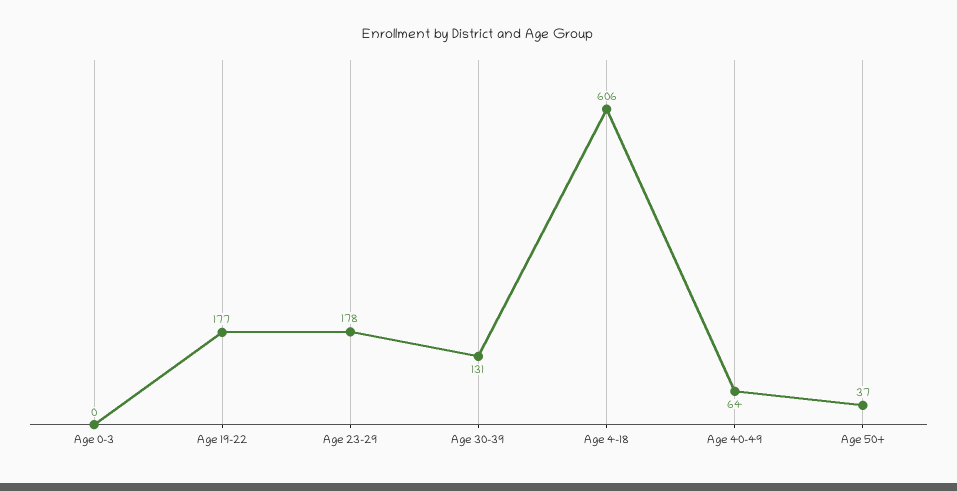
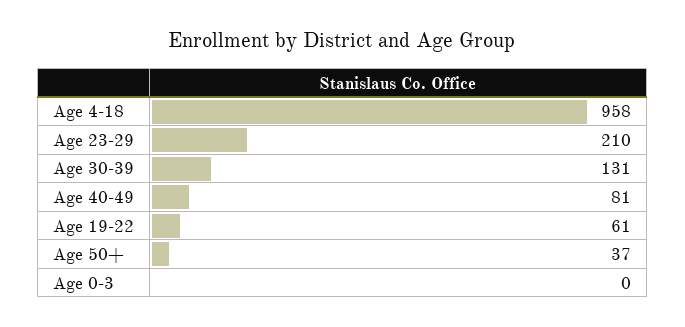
  {
    "Age 0-3": 0,
-   "Age 19-22": 177,
+   "Age 19-22": 61,
-   "Age 23-29": 178,
+   "Age 23-29": 210,
    "Age 30-39": 131,
-   "Age 4-18": 606,
+   "Age 4-18": 958,
-   "Age 40-49": 64,
+   "Age 40-49": 81,
    "Age 50+": 37
  }

